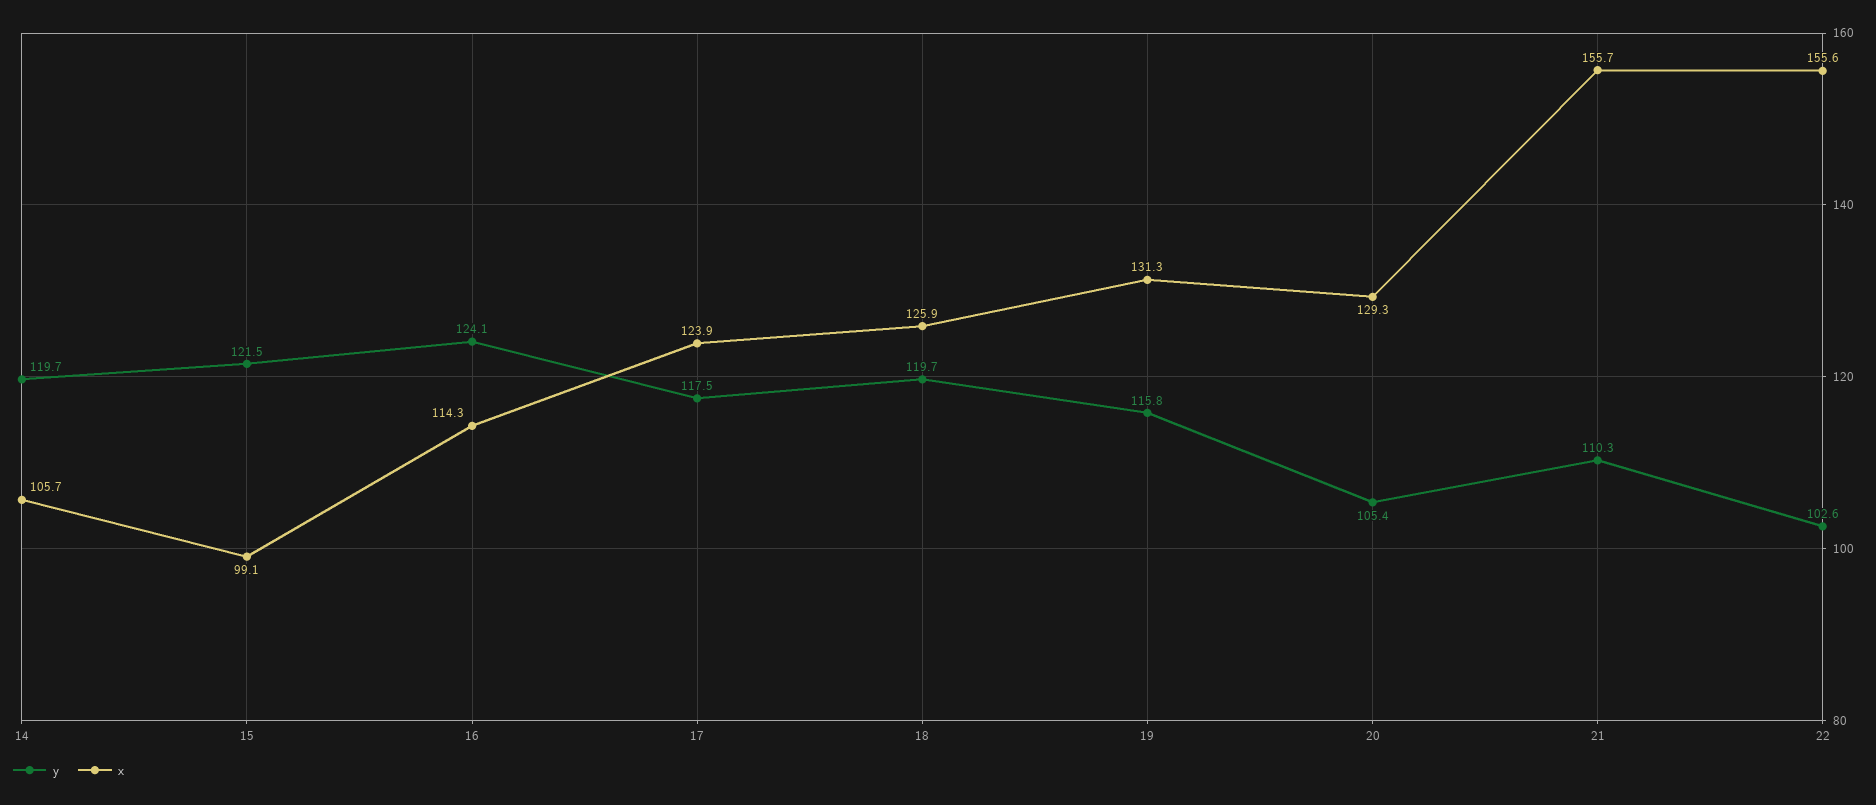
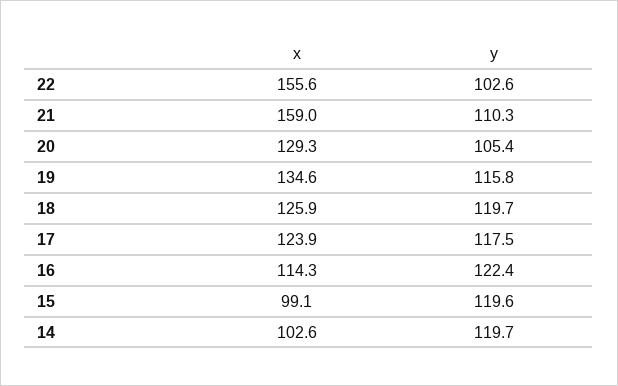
  {
    "y": {
      "14": 119.7,
-     "15": 121.5,
+     "15": 119.6,
-     "16": 124.1,
+     "16": 122.4,
      "17": 117.5,
      "18": 119.7,
      "19": 115.8,
      "20": 105.4,
      "21": 110.3,
      "22": 102.6
    },
    "x": {
-     "14": 105.7,
+     "14": 102.6,
      "15": 99.1,
      "16": 114.3,
      "17": 123.9,
      "18": 125.9,
-     "19": 131.3,
+     "19": 134.6,
      "20": 129.3,
-     "21": 155.7,
+     "21": 159,
      "22": 155.6
    }
  }

